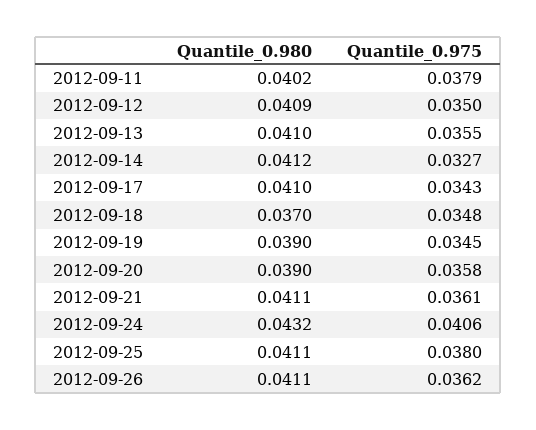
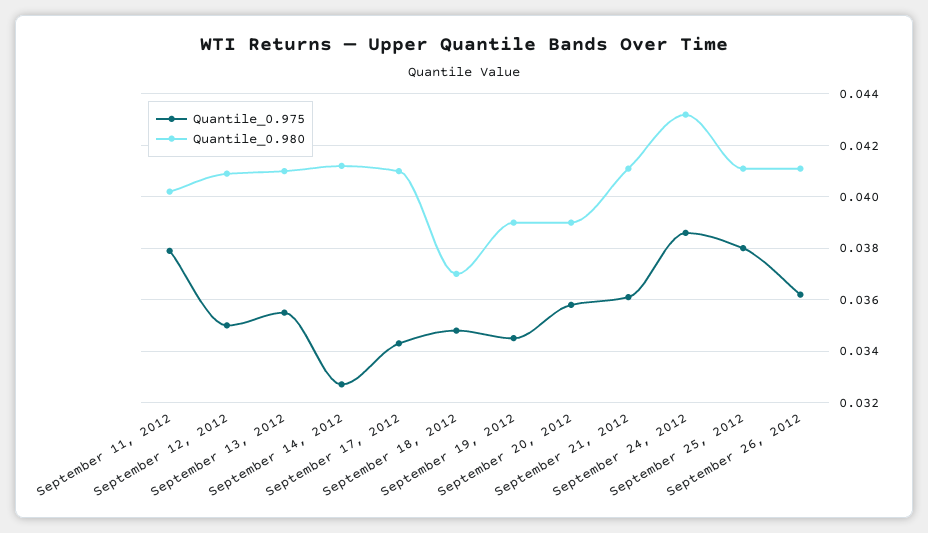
  {
    "Quantile_0.980": {
      "2012-09-11": 0.0402,
      "2012-09-12": 0.0409,
      "2012-09-13": 0.041,
      "2012-09-14": 0.0412,
      "2012-09-17": 0.041,
      "2012-09-18": 0.037,
      "2012-09-19": 0.039,
      "2012-09-20": 0.039,
      "2012-09-21": 0.0411,
      "2012-09-24": 0.0432,
      "2012-09-25": 0.0411,
      "2012-09-26": 0.0411
    },
    "Quantile_0.975": {
      "2012-09-11": 0.0379,
      "2012-09-12": 0.035,
      "2012-09-13": 0.0355,
      "2012-09-14": 0.0327,
      "2012-09-17": 0.0343,
      "2012-09-18": 0.0348,
      "2012-09-19": 0.0345,
      "2012-09-20": 0.0358,
      "2012-09-21": 0.0361,
-     "2012-09-24": 0.0406,
+     "2012-09-24": 0.0385,
      "2012-09-25": 0.038,
      "2012-09-26": 0.0362
    }
  }

